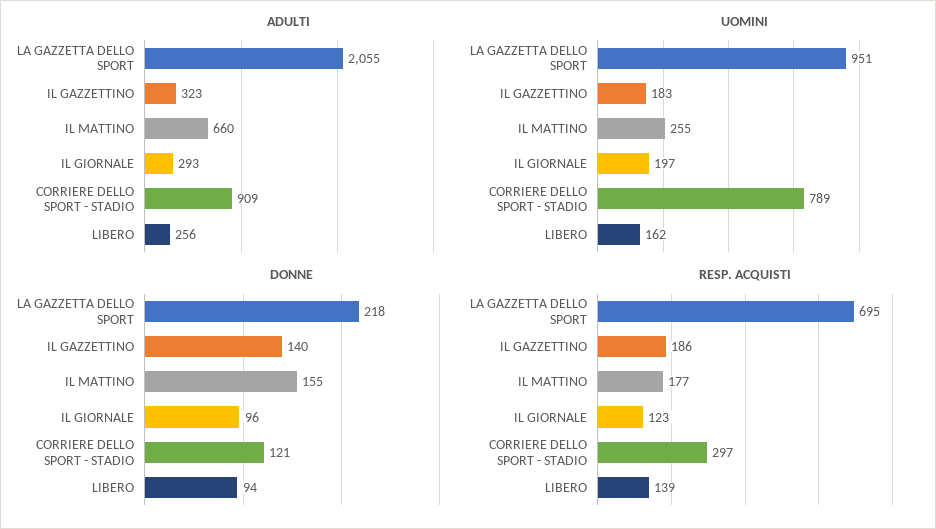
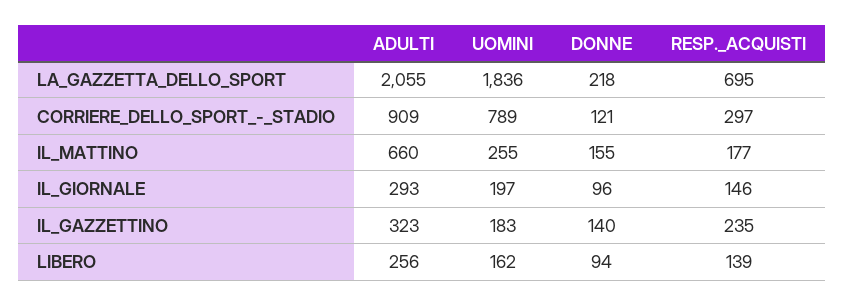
  {
    "ADULTI": {
      "LA GAZZETTA DELLO SPORT": 2055,
      "IL GAZZETTINO": 323,
      "IL MATTINO": 660,
      "IL GIORNALE": 293,
      "CORRIERE DELLO SPORT - STADIO": 909,
      "LIBERO": 256
    },
    "UOMINI": {
-     "LA GAZZETTA DELLO SPORT": 951,
+     "LA GAZZETTA DELLO SPORT": 1836,
      "IL GAZZETTINO": 183,
      "IL MATTINO": 255,
      "IL GIORNALE": 197,
      "CORRIERE DELLO SPORT - STADIO": 789,
      "LIBERO": 162
    },
    "DONNE": {
      "LA GAZZETTA DELLO SPORT": 218,
      "IL GAZZETTINO": 140,
      "IL MATTINO": 155,
      "IL GIORNALE": 96,
      "CORRIERE DELLO SPORT - STADIO": 121,
      "LIBERO": 94
    },
    "RESP. ACQUISTI": {
      "LA GAZZETTA DELLO SPORT": 695,
-     "IL GAZZETTINO": 186,
+     "IL GAZZETTINO": 235,
      "IL MATTINO": 177,
-     "IL GIORNALE": 123,
+     "IL GIORNALE": 146,
      "CORRIERE DELLO SPORT - STADIO": 297,
      "LIBERO": 139
    }
  }

